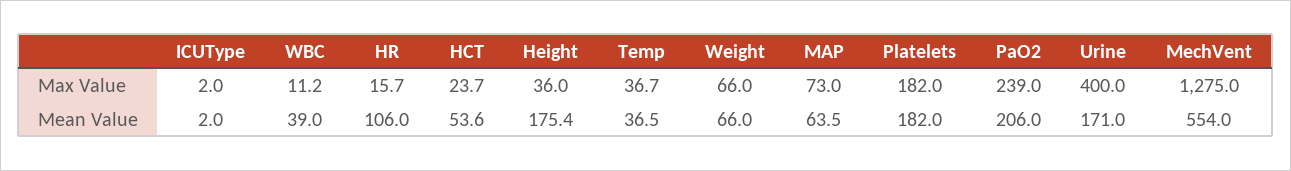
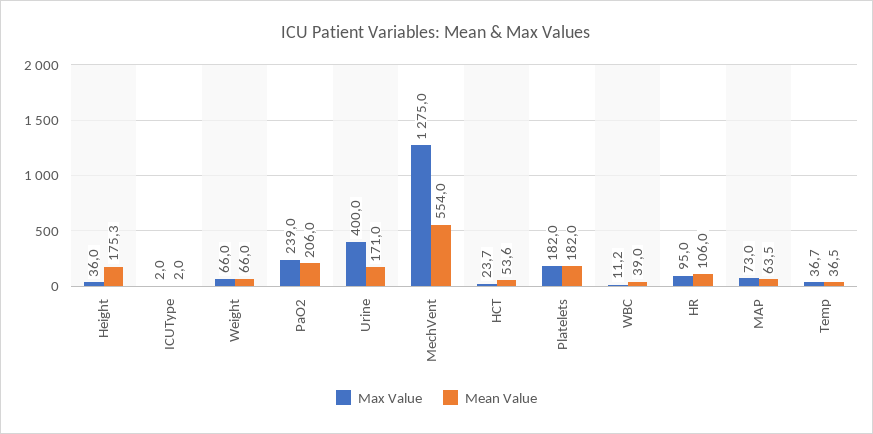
  {
    "Max Value": {
      "ICUType": 2,
      "WBC": 11.2,
-     "HR": 15.7,
+     "HR": 95,
      "HCT": 23.7,
      "Height": 36,
      "Temp": 36.7,
      "Weight": 66,
      "MAP": 73,
      "Platelets": 182,
      "PaO2": 239,
      "Urine": 400,
      "MechVent": 1275
    },
    "Mean Value": {
      "ICUType": 2,
      "WBC": 39,
      "HR": 106,
      "HCT": 53.6,
-     "Height": 175.4,
+     "Height": 175.3,
      "Temp": 36.5,
      "Weight": 66,
      "MAP": 63.5,
      "Platelets": 182,
      "PaO2": 206,
      "Urine": 171,
      "MechVent": 554
    }
  }

